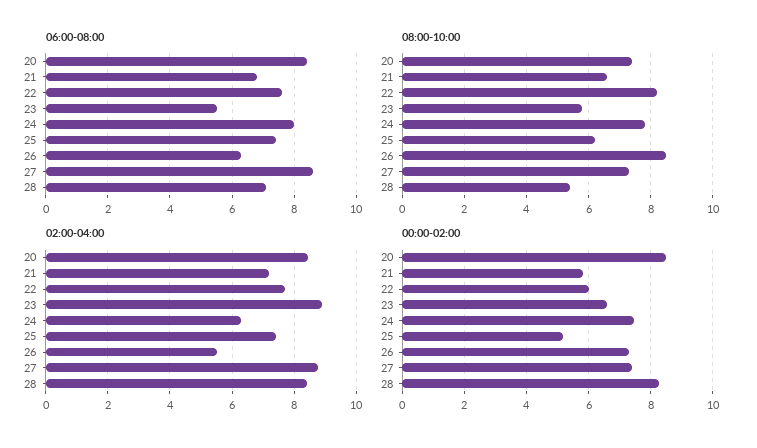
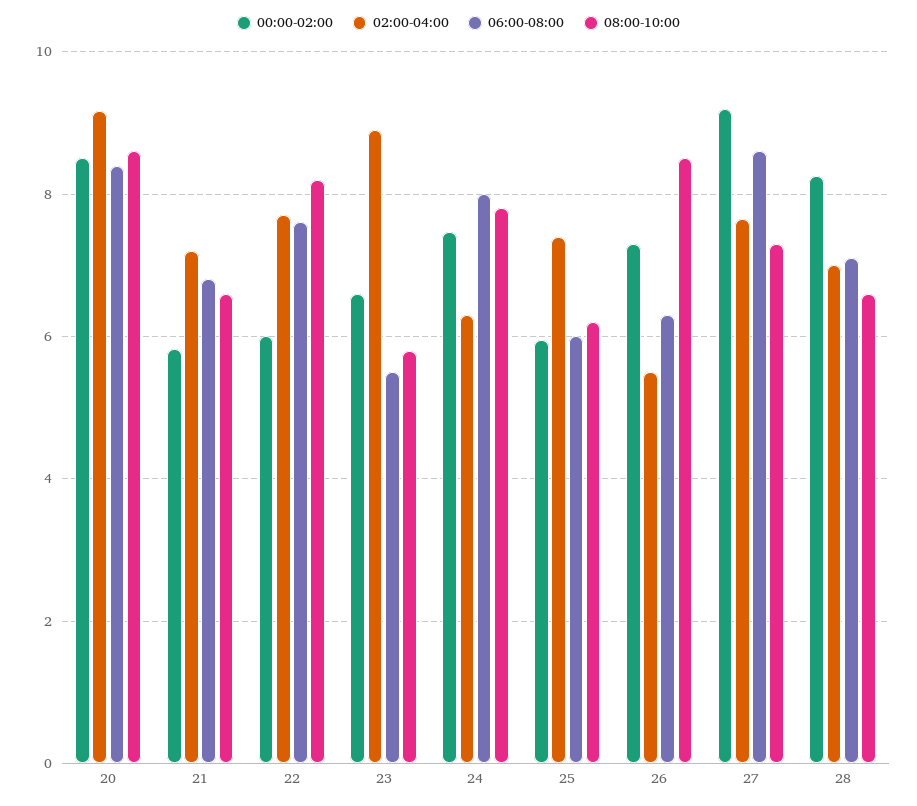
  {
    "06:00-08:00": {
      "20": 8.4,
      "21": 6.8,
      "22": 7.6,
      "23": 5.6,
      "24": 8,
-     "25": 7.5,
+     "25": 6,
      "26": 6.4,
      "27": 8.6,
      "28": 7.2
    },
    "08:00-10:00": {
-     "20": 7.5,
+     "20": 8.6,
      "21": 6.6,
      "22": 8.2,
      "23": 5.8,
      "24": 7.8,
      "25": 6.2,
      "26": 8.6,
      "27": 7.4,
-     "28": 5.5
+     "28": 6.6
    },
    "02:00-04:00": {
-     "20": 8.4,
+     "20": 9.2,
      "21": 7.2,
      "22": 7.8,
      "23": 9,
      "24": 6.4,
      "25": 7.4,
      "26": 5.6,
-     "27": 8.8,
+     "27": 7.6,
-     "28": 8.4
+     "28": 7
    },
    "00:00-02:00": {
      "20": 8.6,
      "21": 5.8,
      "22": 6,
      "23": 6.6,
      "24": 7.4,
-     "25": 5.2,
+     "25": 6,
      "26": 7.4,
-     "27": 7.4,
+     "27": 9.2,
      "28": 8.2
    }
  }

